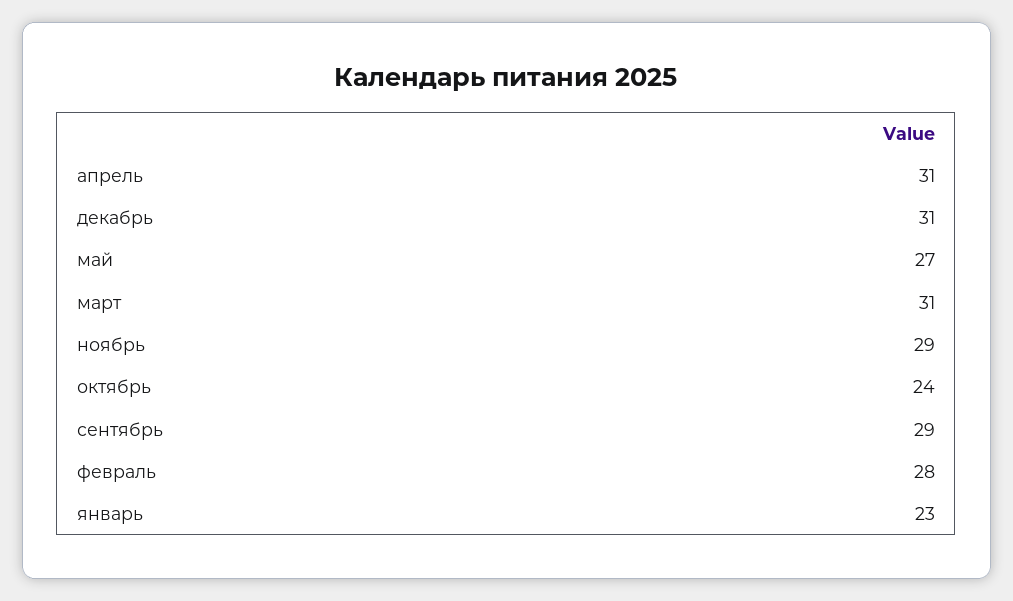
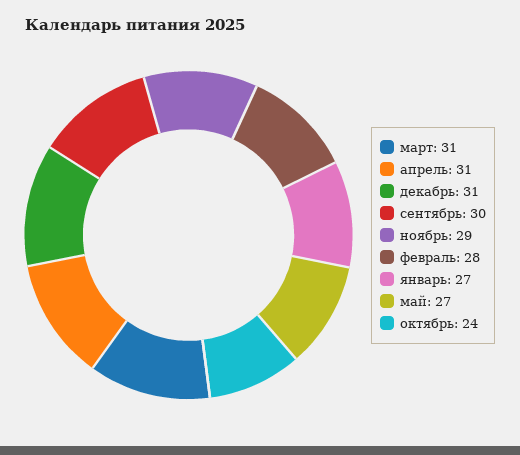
  {
    "апрель": 31,
    "декабрь": 31,
    "май": 27,
    "март": 31,
    "ноябрь": 29,
    "октябрь": 24,
-   "сентябрь": 29,
+   "сентябрь": 30,
    "февраль": 28,
-   "январь": 23
+   "январь": 27
  }

